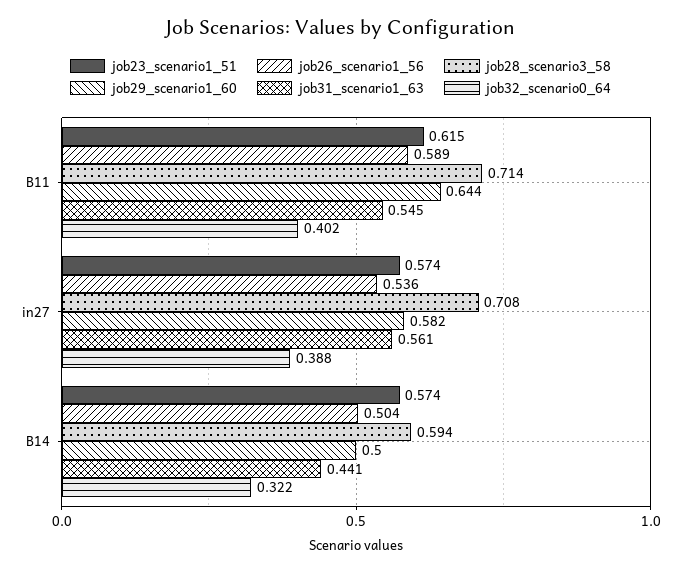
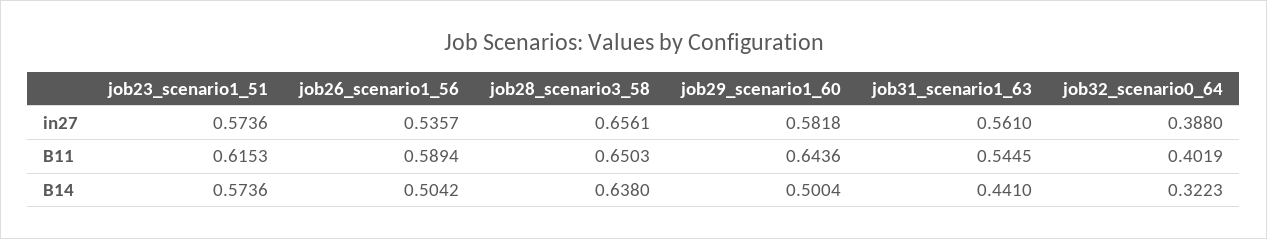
  {
    "job23_scenario1_51": {
      "B11": 0.6153,
      "in27": 0.5736,
      "B14": 0.5736
    },
    "job26_scenario1_56": {
      "B11": 0.5894,
      "in27": 0.5357,
      "B14": 0.5042
    },
    "job28_scenario3_58": {
-     "B11": 0.714,
+     "B11": 0.6503,
-     "in27": 0.708,
+     "in27": 0.6561,
-     "B14": 0.594
+     "B14": 0.638
    },
    "job29_scenario1_60": {
      "B11": 0.6436,
      "in27": 0.5818,
      "B14": 0.5004
    },
    "job31_scenario1_63": {
      "B11": 0.5445,
      "in27": 0.561,
      "B14": 0.441
    },
    "job32_scenario0_64": {
      "B11": 0.4019,
      "in27": 0.388,
      "B14": 0.3223
    }
  }

